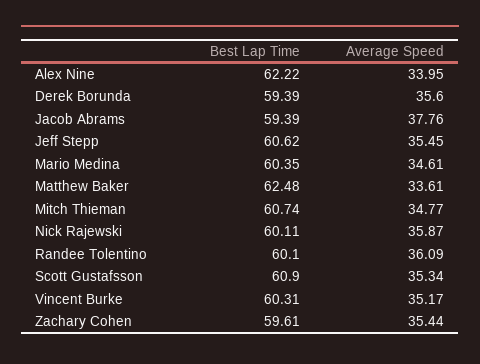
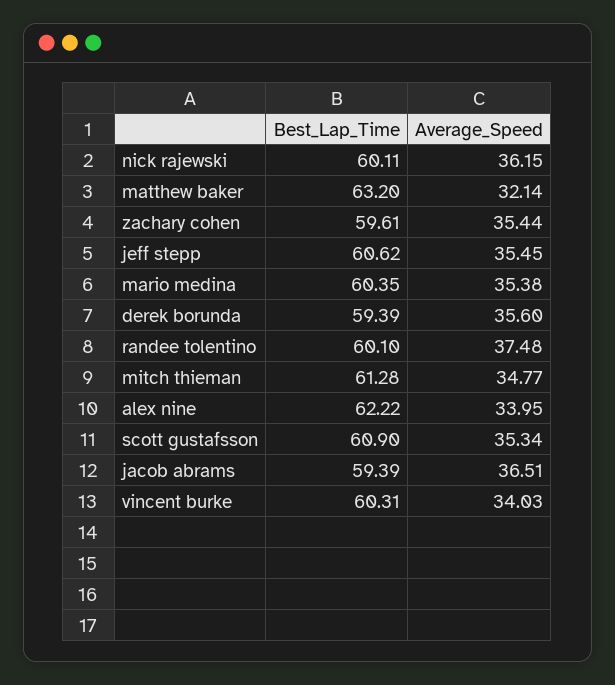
  {
    "Best Lap Time": {
      "Alex Nine": 62.22,
      "Derek Borunda": 59.39,
      "Jacob Abrams": 59.39,
      "Jeff Stepp": 60.62,
      "Mario Medina": 60.35,
-     "Matthew Baker": 62.48,
+     "Matthew Baker": 63.2,
-     "Mitch Thieman": 60.74,
+     "Mitch Thieman": 61.28,
      "Nick Rajewski": 60.11,
      "Randee Tolentino": 60.1,
      "Scott Gustafsson": 60.9,
      "Vincent Burke": 60.31,
      "Zachary Cohen": 59.61
    },
    "Average Speed": {
      "Alex Nine": 33.95,
      "Derek Borunda": 35.6,
-     "Jacob Abrams": 37.76,
+     "Jacob Abrams": 36.51,
      "Jeff Stepp": 35.45,
-     "Mario Medina": 34.61,
+     "Mario Medina": 35.38,
-     "Matthew Baker": 33.61,
+     "Matthew Baker": 32.14,
      "Mitch Thieman": 34.77,
-     "Nick Rajewski": 35.87,
+     "Nick Rajewski": 36.15,
-     "Randee Tolentino": 36.09,
+     "Randee Tolentino": 37.48,
      "Scott Gustafsson": 35.34,
-     "Vincent Burke": 35.17,
+     "Vincent Burke": 34.03,
      "Zachary Cohen": 35.44
    }
  }

